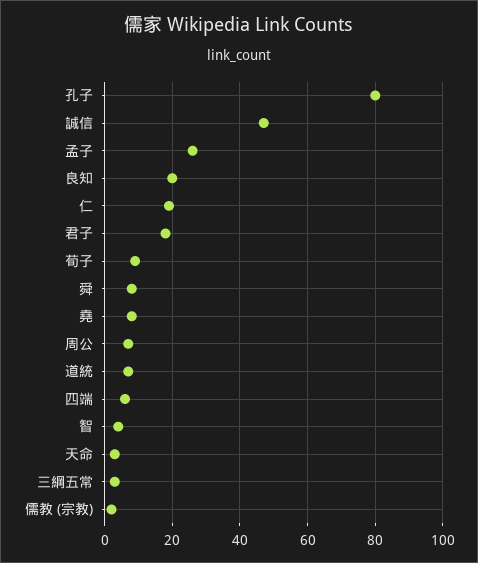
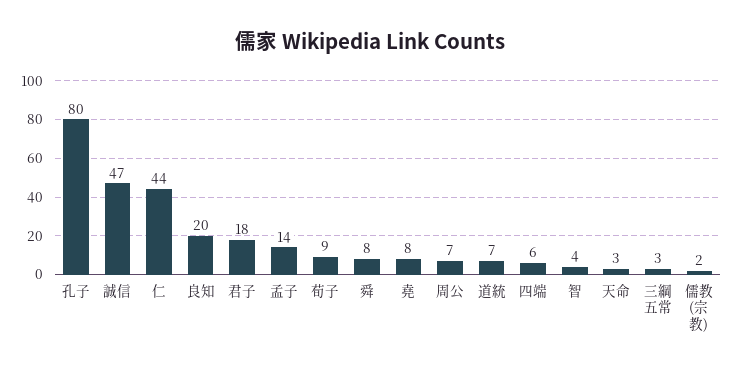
  {
    "孔子": 80,
    "誠信": 47,
-   "孟子": 25,
+   "孟子": 14,
    "良知": 20,
-   "仁": 20,
+   "仁": 44,
    "君子": 18,
    "荀子": 9,
    "舜": 8,
    "堯": 8,
    "周公": 7,
    "道統": 7,
    "四端": 6,
    "智": 4,
    "天命": 3,
    "三綱五常": 3,
    "儒教 (宗教)": 2
  }

